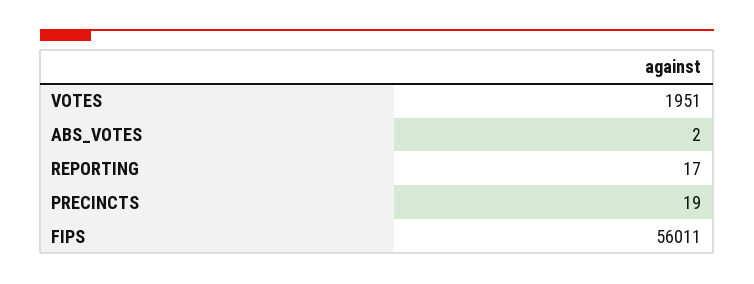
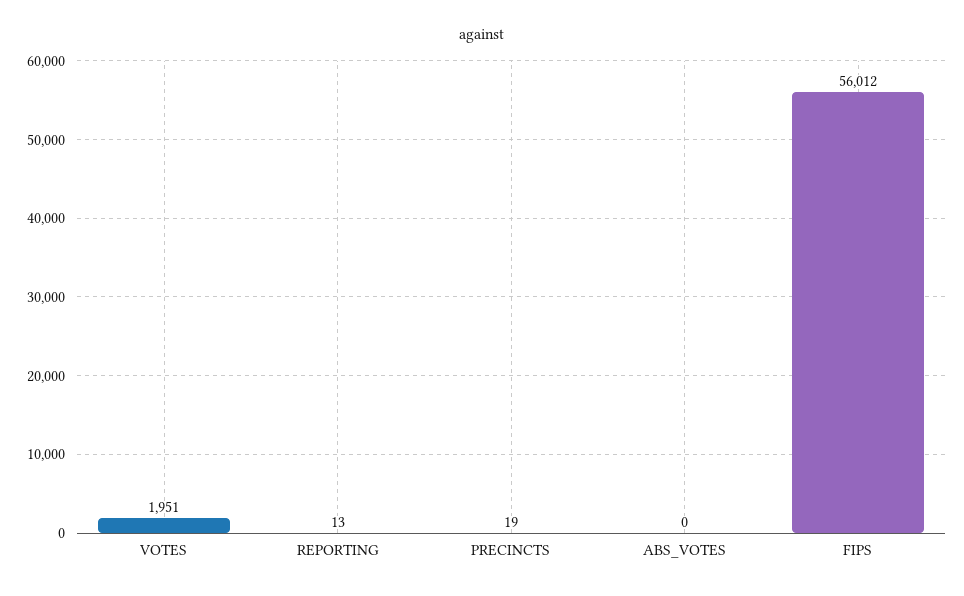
  {
    "VOTES": 1951,
-   "ABS_VOTES": 2,
+   "ABS_VOTES": 0,
-   "REPORTING": 17,
+   "REPORTING": 13,
    "PRECINCTS": 19,
-   "FIPS": 56011
+   "FIPS": 56012
  }

